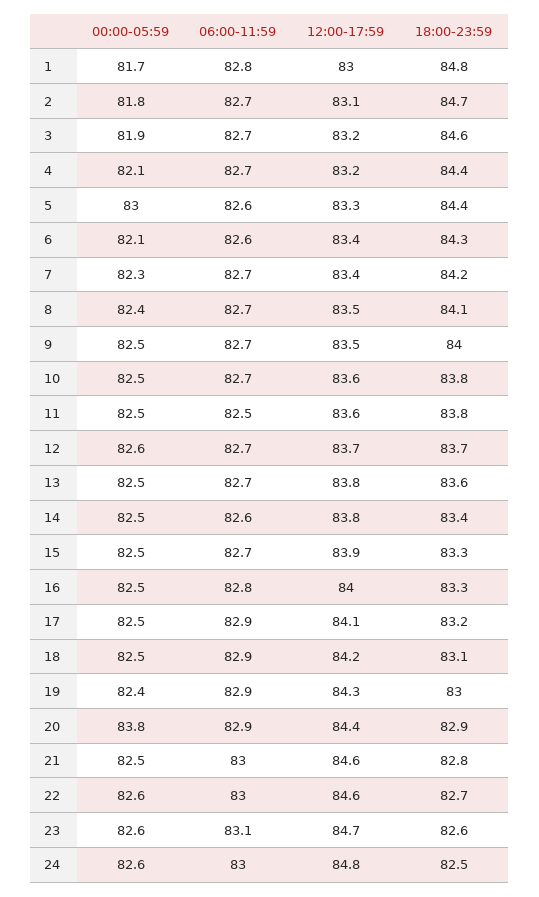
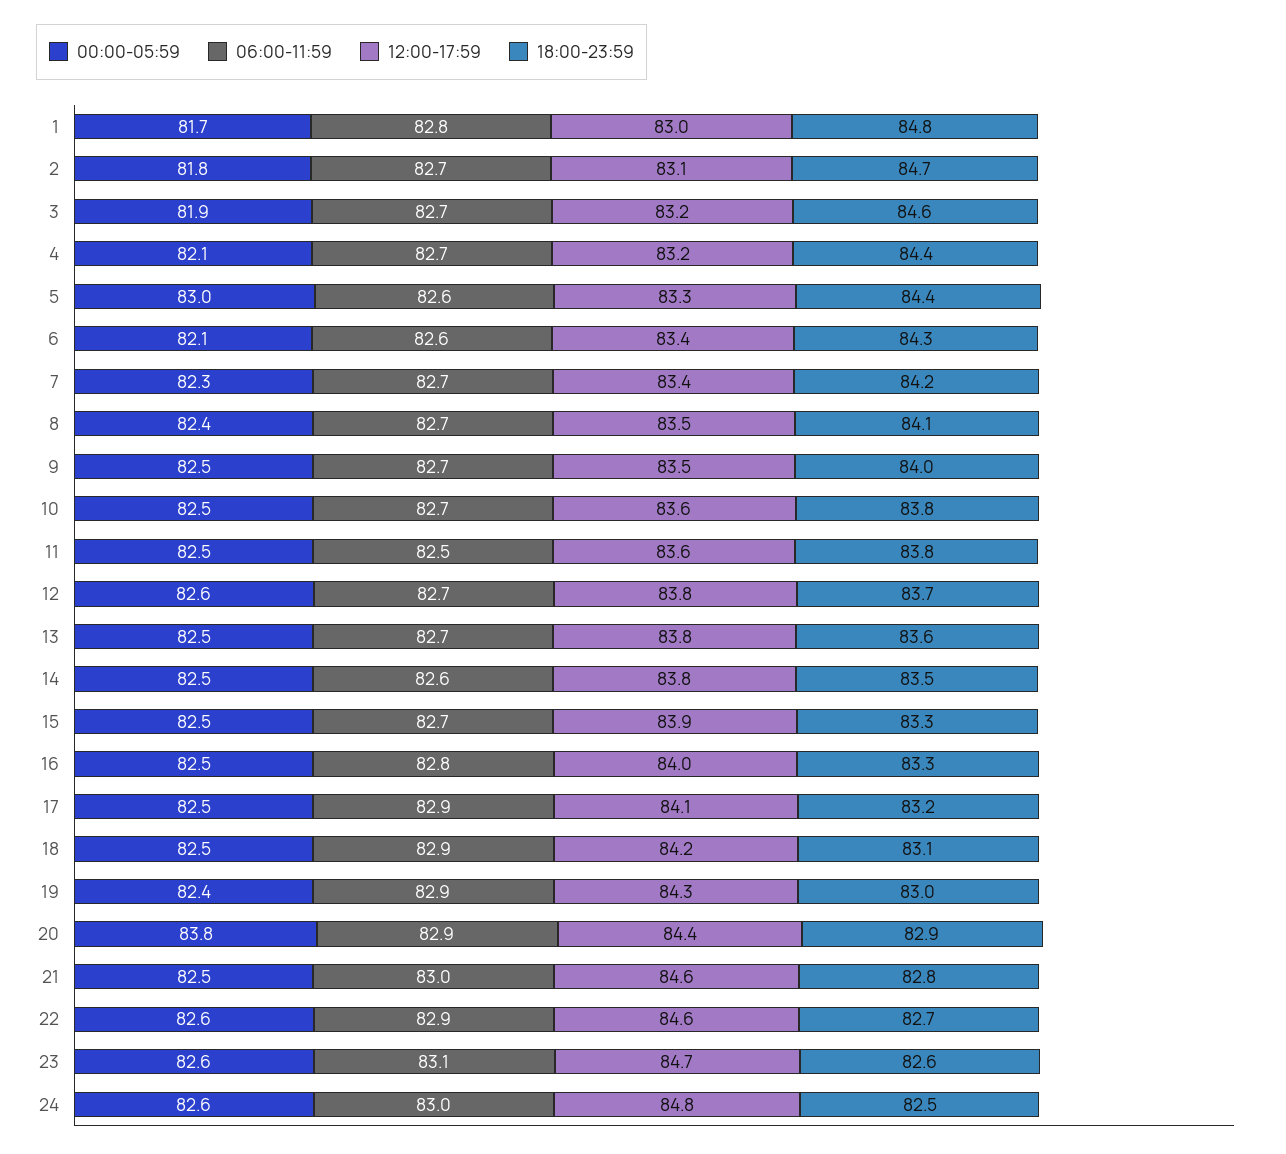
  {
    "00:00-05:59": {
      "1": 81.7,
      "2": 81.8,
      "3": 81.9,
      "4": 82.1,
      "5": 83,
      "6": 82.1,
      "7": 82.3,
      "8": 82.4,
      "9": 82.5,
      "10": 82.5,
      "11": 82.5,
      "12": 82.6,
      "13": 82.5,
      "14": 82.5,
      "15": 82.5,
      "16": 82.5,
      "17": 82.5,
      "18": 82.5,
      "19": 82.4,
      "20": 83.8,
      "21": 82.5,
      "22": 82.6,
      "23": 82.6,
      "24": 82.6
    },
    "06:00-11:59": {
      "1": 82.8,
      "2": 82.7,
      "3": 82.7,
      "4": 82.7,
      "5": 82.6,
      "6": 82.6,
      "7": 82.7,
      "8": 82.7,
      "9": 82.7,
      "10": 82.7,
      "11": 82.5,
      "12": 82.7,
      "13": 82.7,
      "14": 82.6,
      "15": 82.7,
      "16": 82.8,
      "17": 82.9,
      "18": 82.9,
      "19": 82.9,
      "20": 82.9,
      "21": 83,
-     "22": 83,
+     "22": 82.9,
      "23": 83.1,
      "24": 83
    },
    "12:00-17:59": {
      "1": 83,
      "2": 83.1,
      "3": 83.2,
      "4": 83.2,
      "5": 83.3,
      "6": 83.4,
      "7": 83.4,
      "8": 83.5,
      "9": 83.5,
      "10": 83.6,
      "11": 83.6,
-     "12": 83.7,
+     "12": 83.8,
      "13": 83.8,
      "14": 83.8,
      "15": 83.9,
      "16": 84,
      "17": 84.1,
      "18": 84.2,
      "19": 84.3,
      "20": 84.4,
      "21": 84.6,
      "22": 84.6,
      "23": 84.7,
      "24": 84.8
    },
    "18:00-23:59": {
      "1": 84.8,
      "2": 84.7,
      "3": 84.6,
      "4": 84.4,
      "5": 84.4,
      "6": 84.3,
      "7": 84.2,
      "8": 84.1,
      "9": 84,
      "10": 83.8,
      "11": 83.8,
      "12": 83.7,
      "13": 83.6,
-     "14": 83.4,
+     "14": 83.5,
      "15": 83.3,
      "16": 83.3,
      "17": 83.2,
      "18": 83.1,
      "19": 83,
      "20": 82.9,
      "21": 82.8,
      "22": 82.7,
      "23": 82.6,
      "24": 82.5
    }
  }

